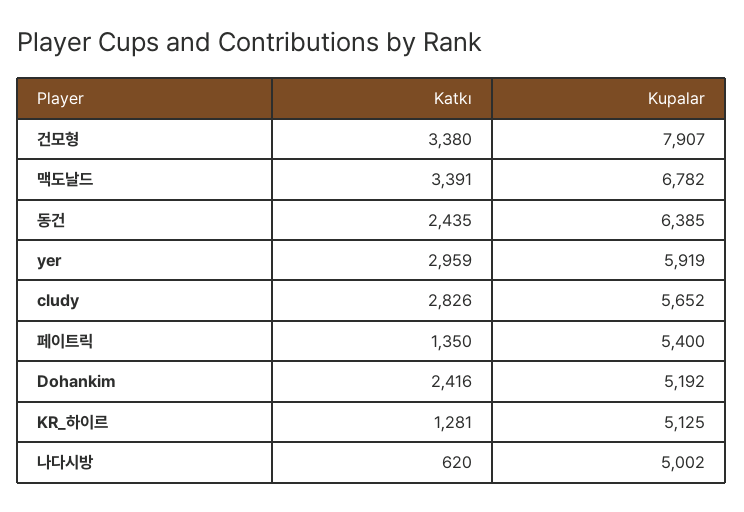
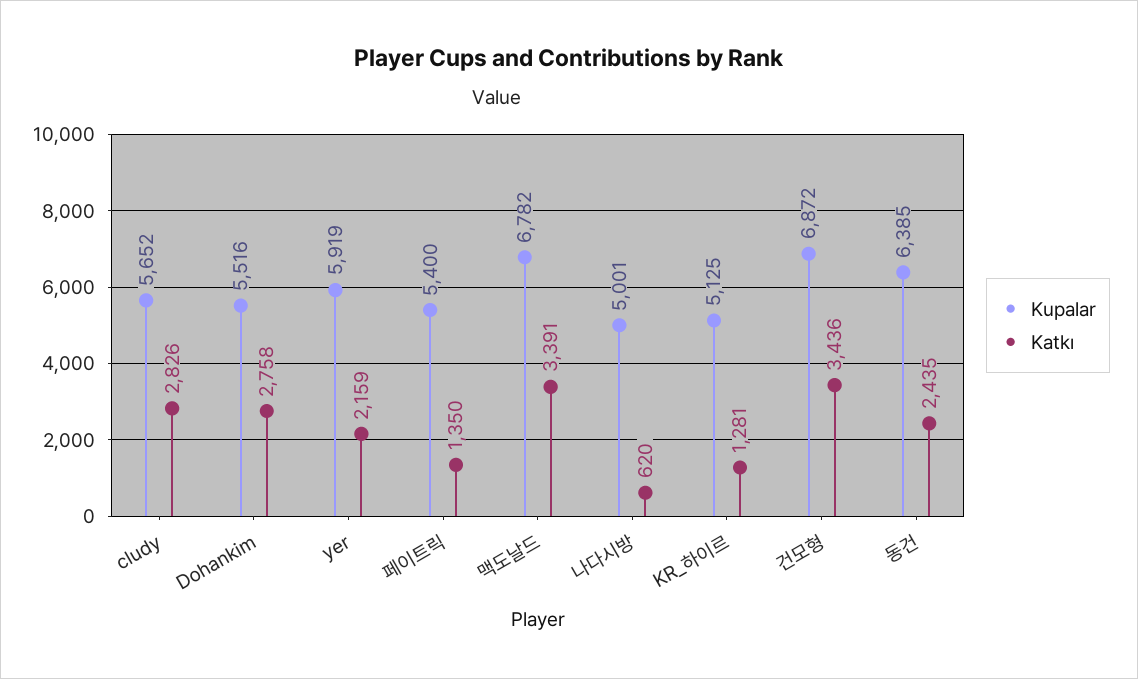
  {
    "Katkı": {
-     "건모형": 3380,
+     "건모형": 3436,
      "맥도날드": 3391,
      "동건": 2435,
-     "yer": 2959,
+     "yer": 2159,
      "cludy": 2826,
      "페이트릭": 1350,
-     "Dohankim": 2416,
+     "Dohankim": 2758,
      "KR_하이르": 1281,
      "나다시방": 620
    },
    "Kupalar": {
-     "건모형": 7907,
+     "건모형": 6872,
      "맥도날드": 6782,
      "동건": 6385,
      "yer": 5919,
      "cludy": 5652,
      "페이트릭": 5400,
-     "Dohankim": 5192,
+     "Dohankim": 5516,
      "KR_하이르": 5125,
-     "나다시방": 5002
+     "나다시방": 5001
    }
  }

